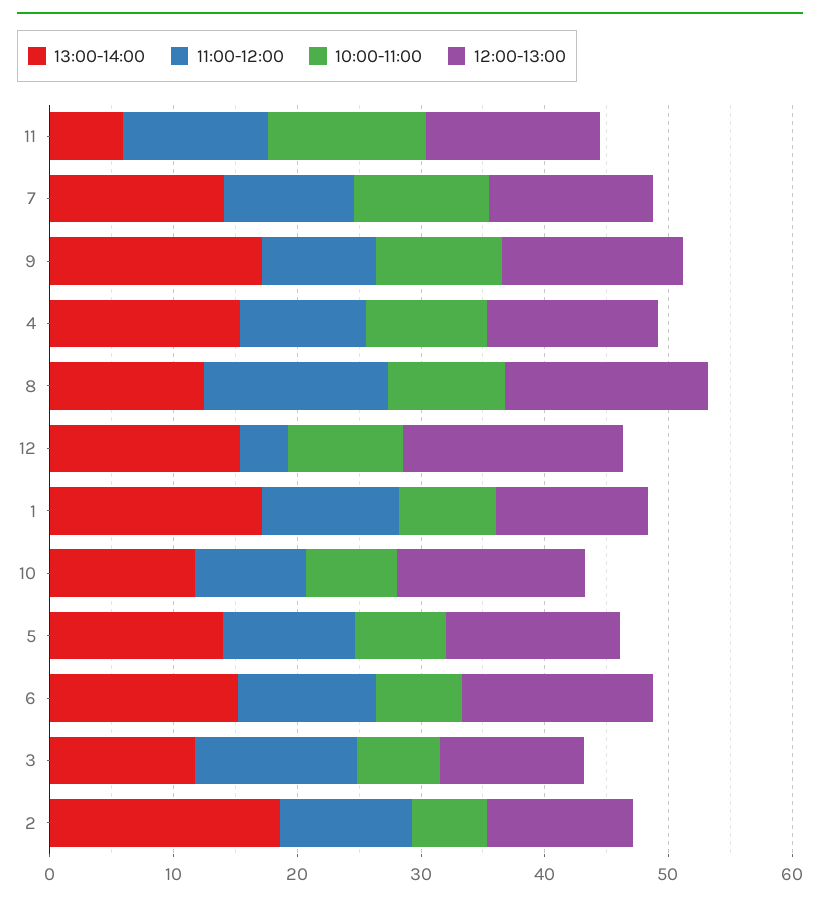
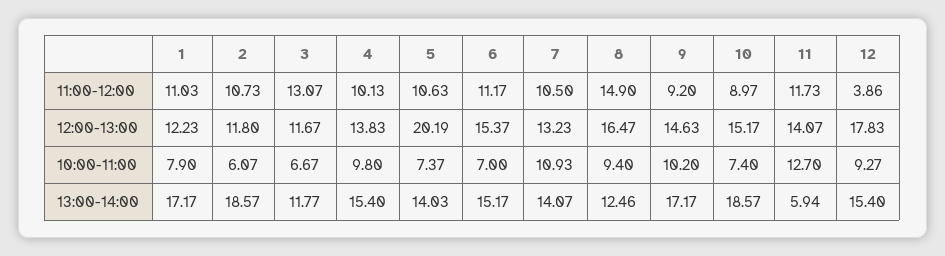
  {
    "13:00-14:00": {
      "11": 5.94,
      "7": 14.07,
      "9": 17.17,
      "4": 15.4,
      "8": 12.46,
      "12": 15.4,
      "1": 17.17,
-     "10": 12,
+     "10": 18.57,
      "5": 14.03,
      "6": 15.17,
      "3": 11.77,
      "2": 18.57
    },
    "11:00-12:00": {
      "11": 11.73,
      "7": 10.5,
      "9": 9.2,
      "4": 10.13,
      "8": 14.9,
      "12": 3.86,
      "1": 11.03,
      "10": 8.97,
      "5": 10.63,
      "6": 11.17,
      "3": 13.07,
      "2": 10.73
    },
    "10:00-11:00": {
      "11": 12.7,
      "7": 10.93,
      "9": 10.2,
      "4": 9.8,
      "8": 9.4,
      "12": 9.27,
      "1": 7.9,
      "10": 7.4,
      "5": 7.37,
      "6": 7,
      "3": 6.67,
      "2": 6.07
    },
    "12:00-13:00": {
      "11": 14.07,
      "7": 13.23,
      "9": 14.63,
      "4": 13.83,
      "8": 16.47,
      "12": 17.83,
      "1": 12.23,
      "10": 15.17,
-     "5": 14,
+     "5": 20.19,
      "6": 15.37,
      "3": 11.67,
      "2": 11.8
    }
  }

